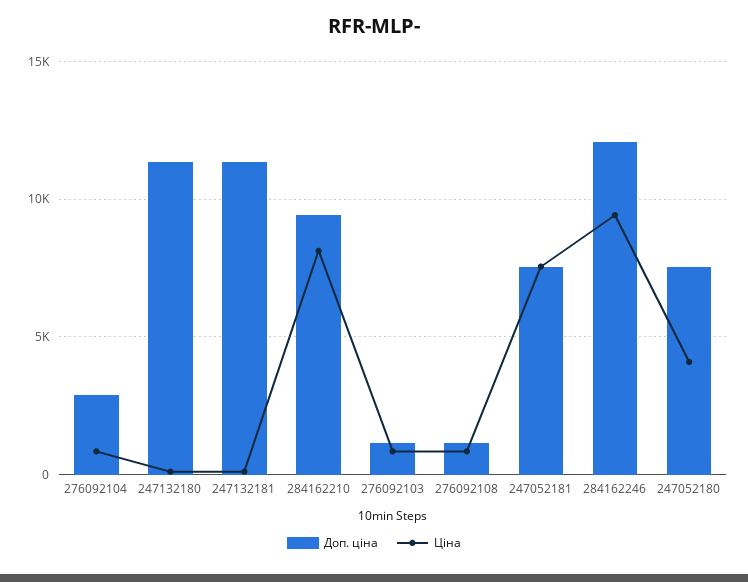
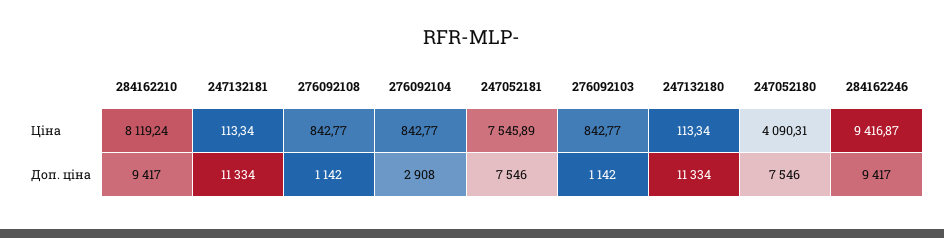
  {
    "Доп. ціна": {
      "276092104": 2908,
      "247132180": 11334,
      "247132181": 11334,
      "284162210": 9417,
      "276092103": 1142,
      "276092108": 1142,
      "247052181": 7546,
-     "284162246": 12000,
+     "284162246": 9417,
      "247052180": 7546
    },
    "Ціна": {
      "276092104": 842.77,
      "247132180": 113.34,
      "247132181": 113.34,
      "284162210": 8119.24,
      "276092103": 842.77,
      "276092108": 842.77,
      "247052181": 7545.89,
      "284162246": 9416.87,
      "247052180": 4090.31
    }
  }

